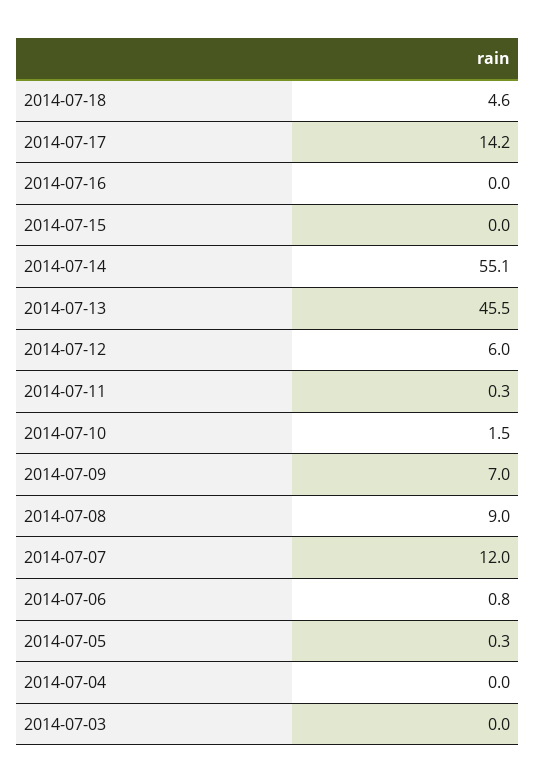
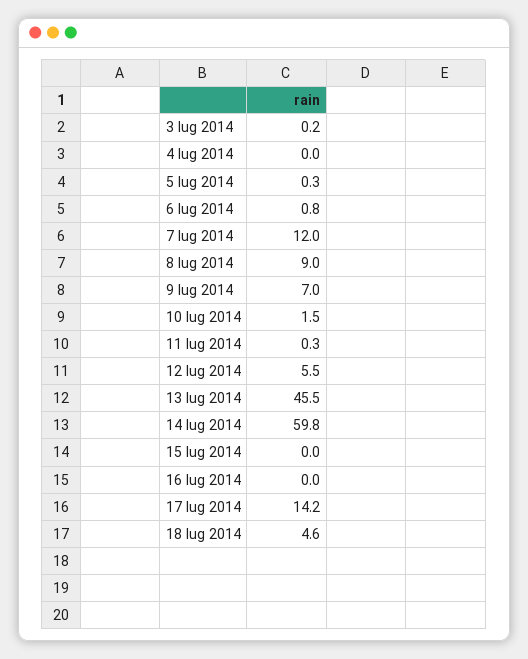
  {
    "2014-07-18": 4.6,
    "2014-07-17": 14.2,
    "2014-07-16": 0,
    "2014-07-15": 0,
-   "2014-07-14": 55.1,
+   "2014-07-14": 59.8,
    "2014-07-13": 45.5,
-   "2014-07-12": 6,
+   "2014-07-12": 5.5,
    "2014-07-11": 0.3,
    "2014-07-10": 1.5,
    "2014-07-09": 7,
    "2014-07-08": 9,
    "2014-07-07": 12,
    "2014-07-06": 0.8,
    "2014-07-05": 0.3,
    "2014-07-04": 0,
-   "2014-07-03": 0
+   "2014-07-03": 0.2
  }

